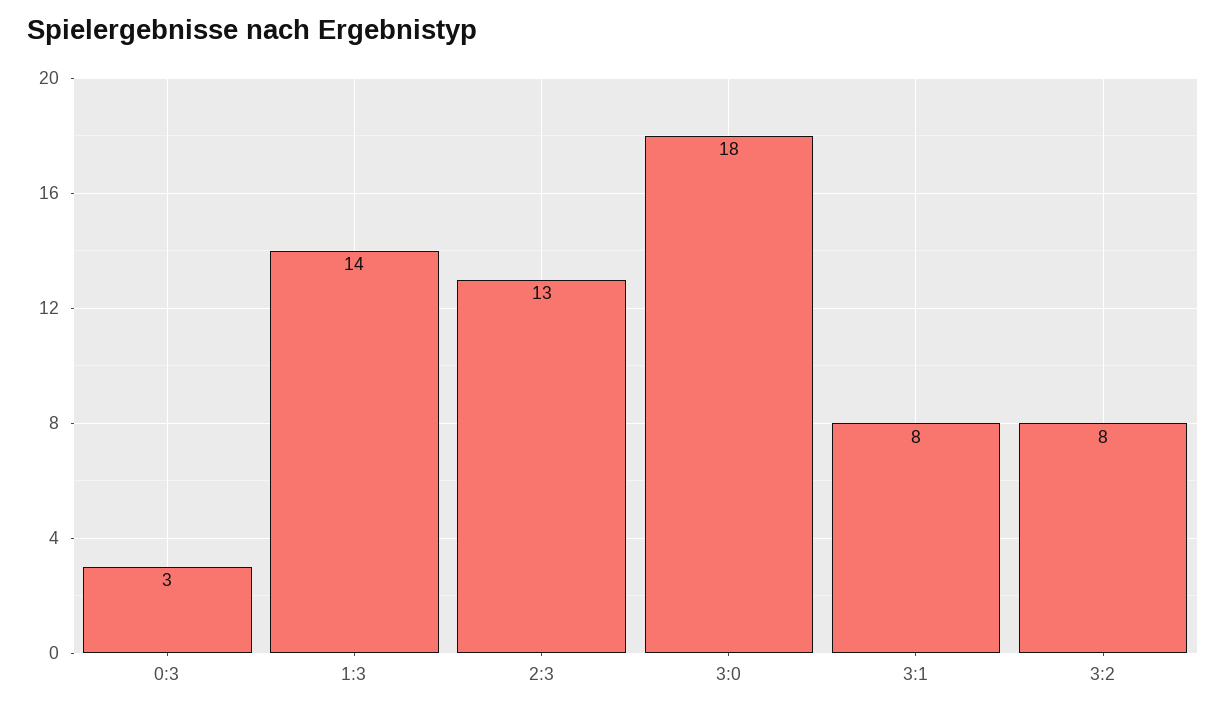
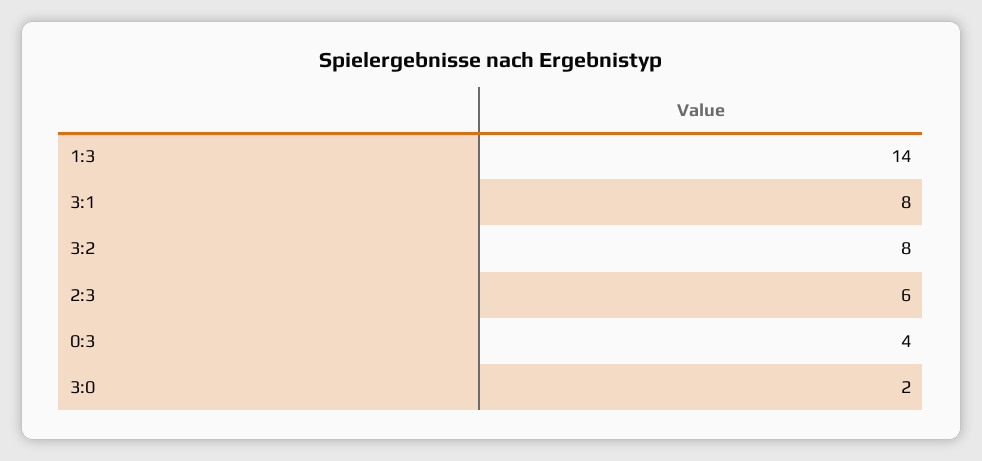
  {
-   "0:3": 3,
+   "0:3": 4,
    "1:3": 14,
-   "2:3": 13,
+   "2:3": 6,
-   "3:0": 18,
+   "3:0": 2,
    "3:1": 8,
    "3:2": 8
  }

